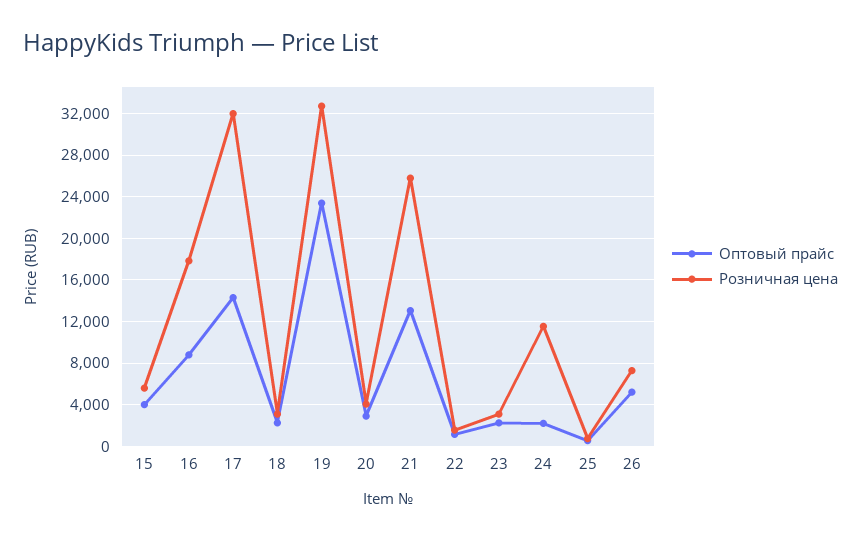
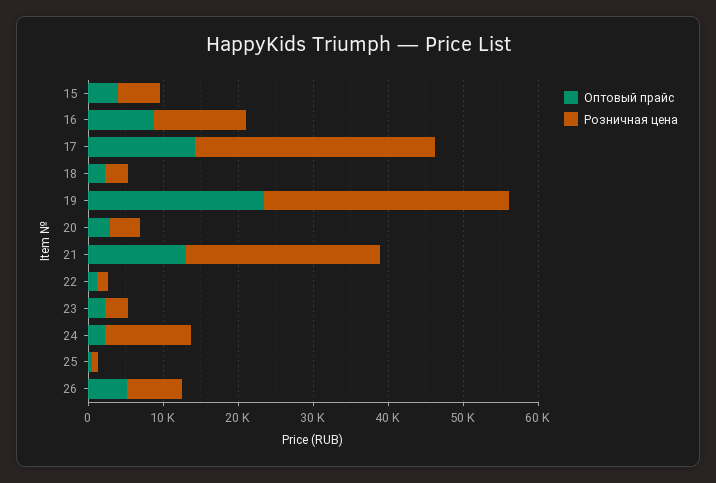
  {
    "Оптовый прайс": {
      "15": 4000,
      "16": 9000,
      "17": 14000,
      "18": 2000,
      "19": 23000,
      "20": 3000,
      "21": 13000,
      "22": 1000,
      "23": 2000,
      "24": 2000,
      "25": 1000,
      "26": 5000
    },
    "Розничная цена": {
      "15": 6000,
-     "16": 18000,
+     "16": 12000,
      "17": 32000,
      "18": 3000,
      "19": 33000,
      "20": 4000,
      "21": 26000,
      "22": 2000,
      "23": 3000,
      "24": 12000,
      "25": 1000,
      "26": 7000
    }
  }

